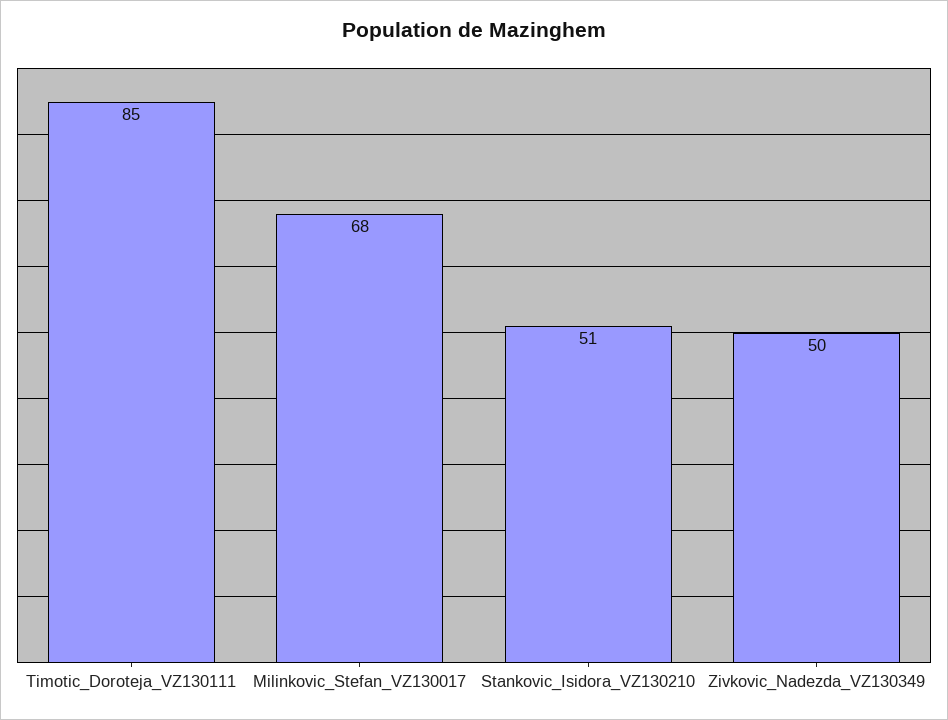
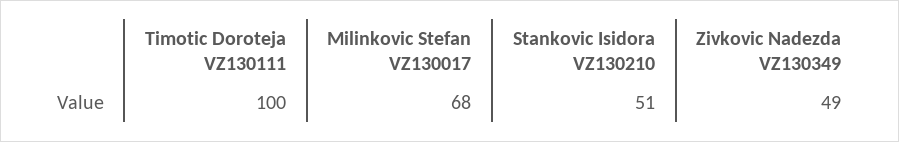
  {
-   "Timotic_Doroteja_VZ130111": 85,
+   "Timotic_Doroteja_VZ130111": 100,
    "Milinkovic_Stefan_VZ130017": 68,
    "Stankovic_Isidora_VZ130210": 51,
-   "Zivkovic_Nadezda_VZ130349": 50
+   "Zivkovic_Nadezda_VZ130349": 49
  }

